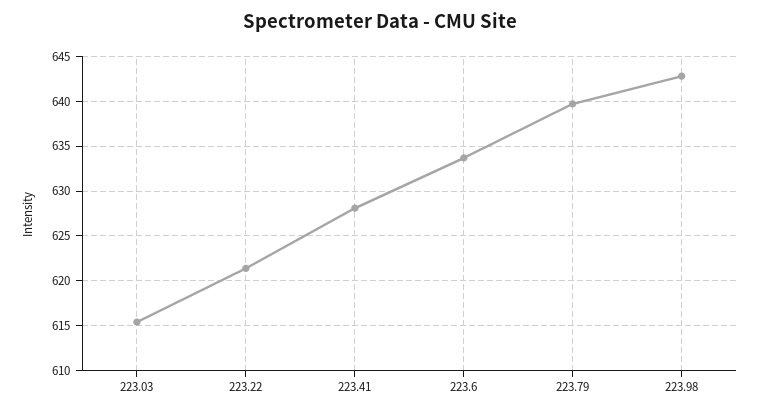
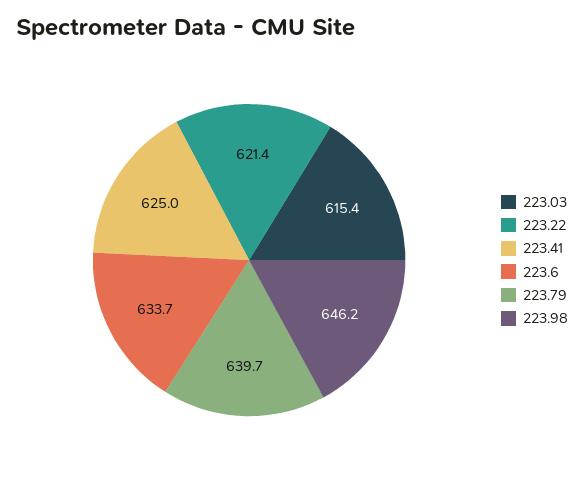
  {
    "223.03": 615.4,
    "223.22": 621.4,
-   "223.41": 628,
+   "223.41": 625,
    "223.6": 633.7,
    "223.79": 639.7,
-   "223.98": 643
+   "223.98": 646.2
  }

